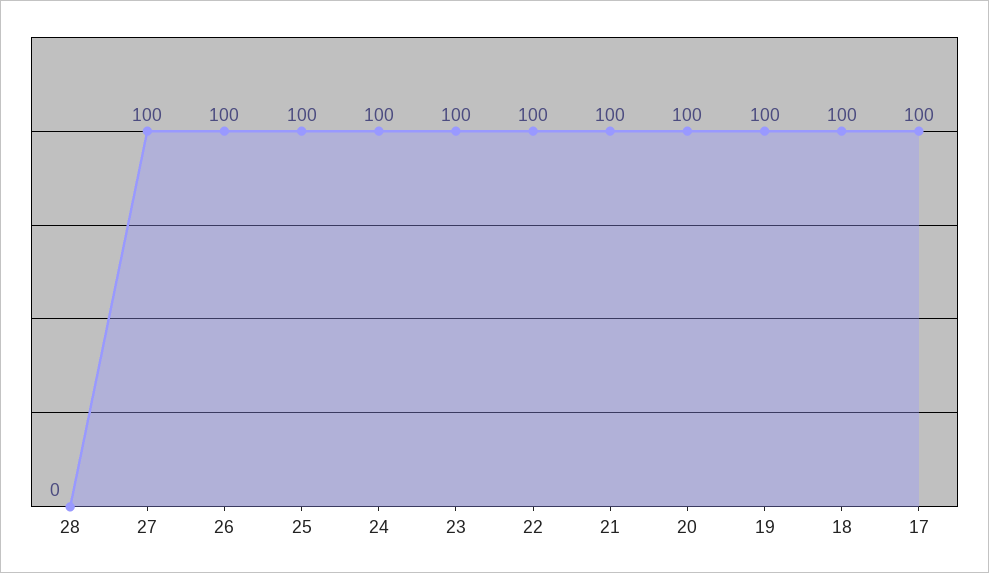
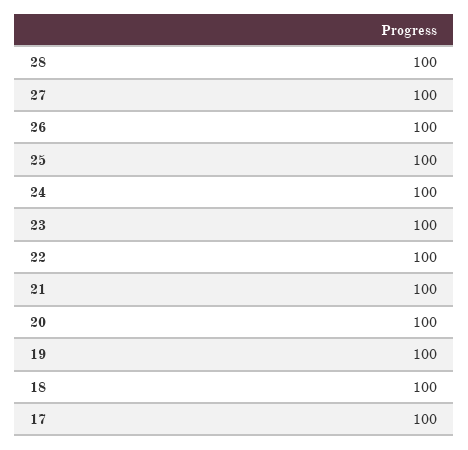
  {
-   "28": 0,
+   "28": 100,
    "27": 100,
    "26": 100,
    "25": 100,
    "24": 100,
    "23": 100,
    "22": 100,
    "21": 100,
    "20": 100,
    "19": 100,
    "18": 100,
    "17": 100
  }

